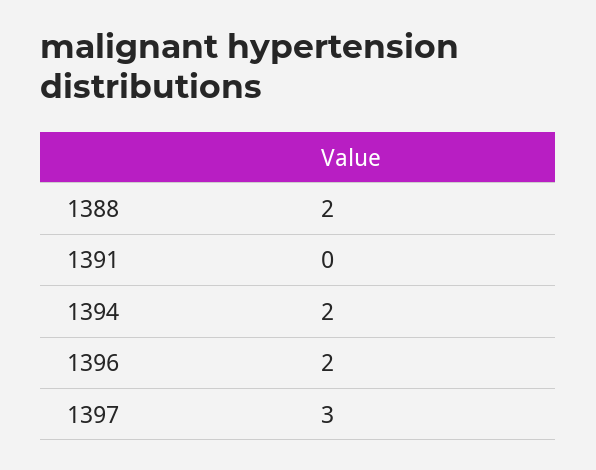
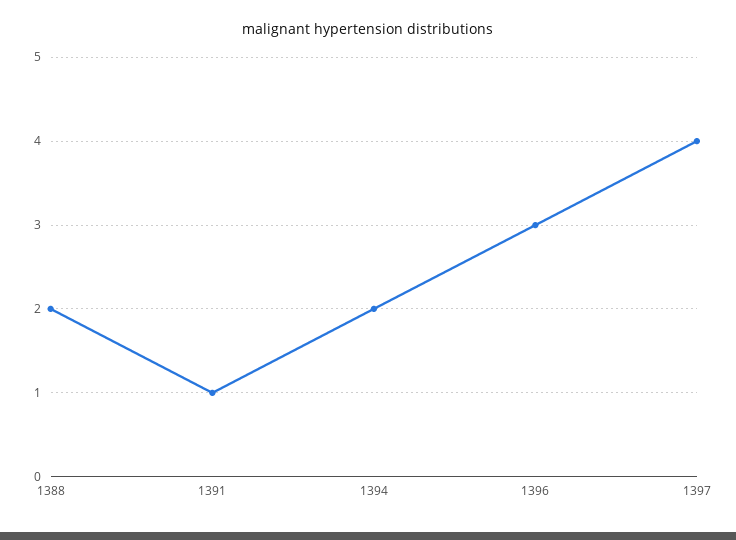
  {
    "1388": 2,
-   "1391": 0,
+   "1391": 1,
    "1394": 2,
-   "1396": 2,
+   "1396": 3,
-   "1397": 3
+   "1397": 4
  }

